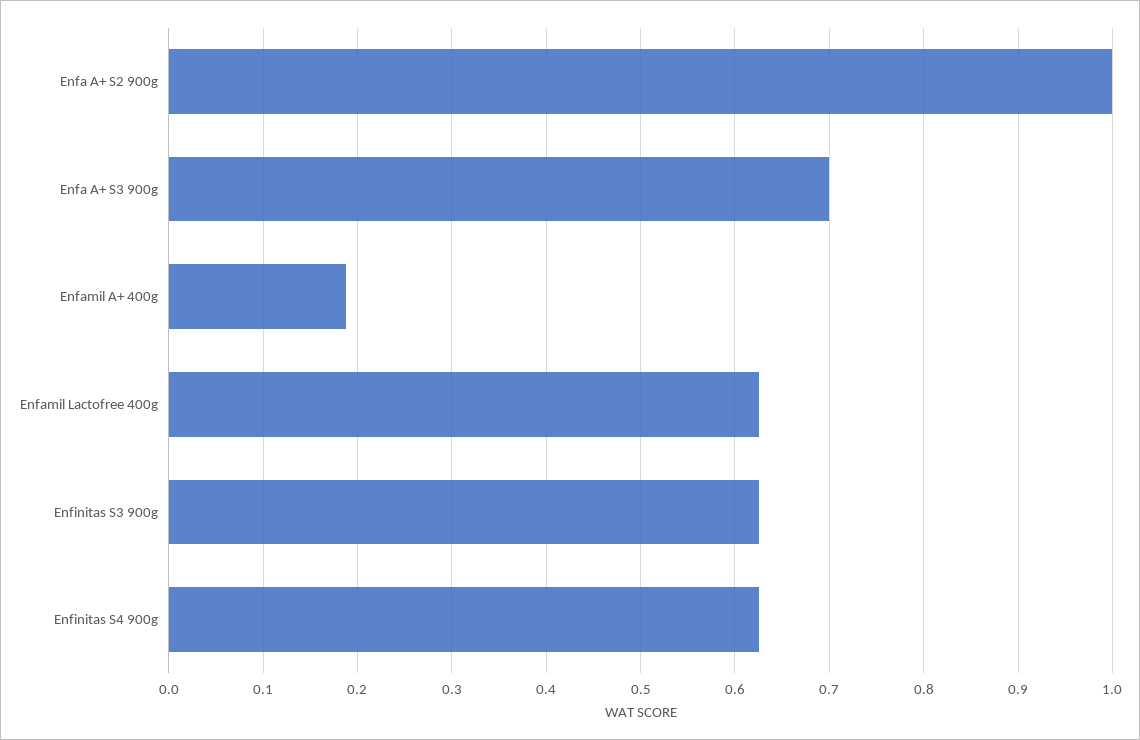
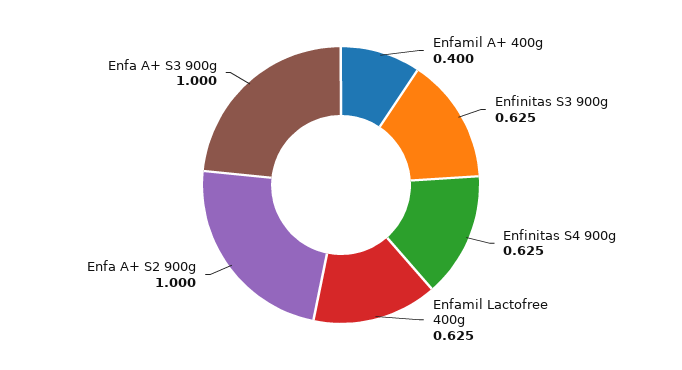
  {
    "Enfa A+ S2 900g": 1,
-   "Enfa A+ S3 900g": 0.7,
+   "Enfa A+ S3 900g": 1,
-   "Enfamil A+ 400g": 0.19,
+   "Enfamil A+ 400g": 0.4,
    "Enfamil Lactofree 400g": 0.625,
    "Enfinitas S3 900g": 0.625,
    "Enfinitas S4 900g": 0.625
  }

